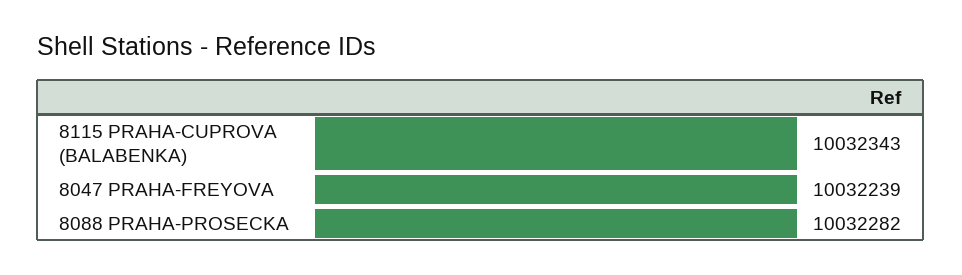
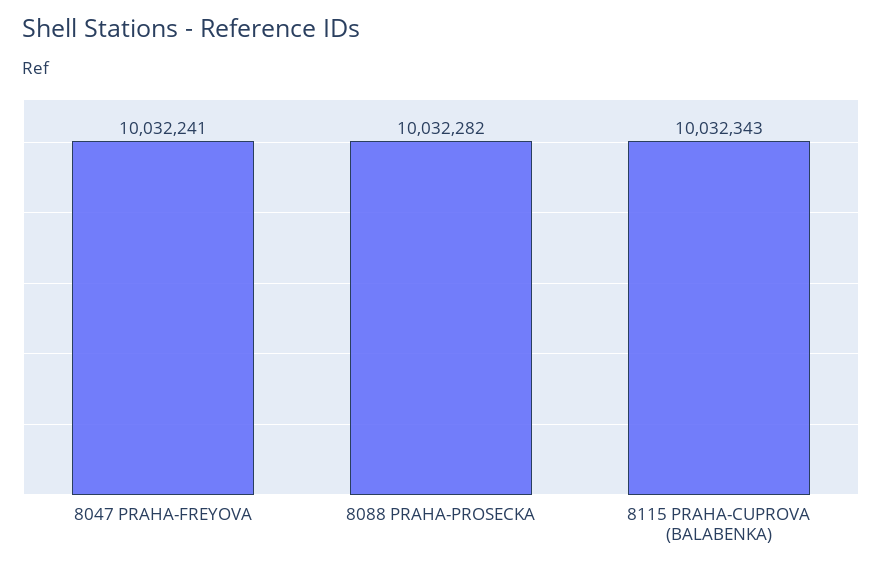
  {
    "8115 PRAHA-CUPROVA (BALABENKA)": 10032343,
-   "8047 PRAHA-FREYOVA": 10032239,
+   "8047 PRAHA-FREYOVA": 10032241,
    "8088 PRAHA-PROSECKA": 10032282
  }

